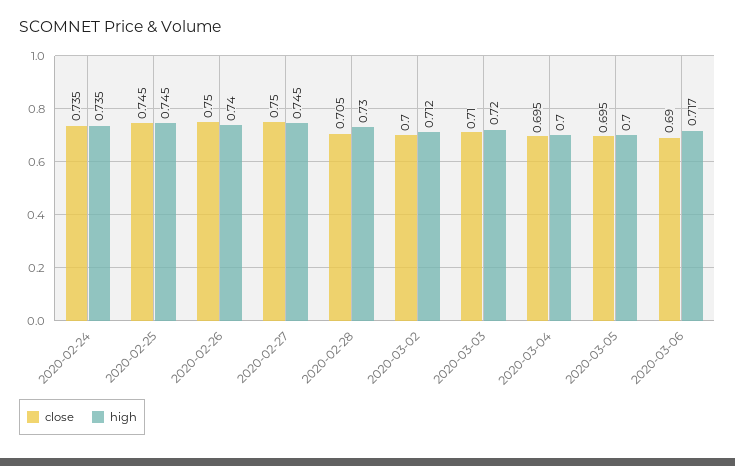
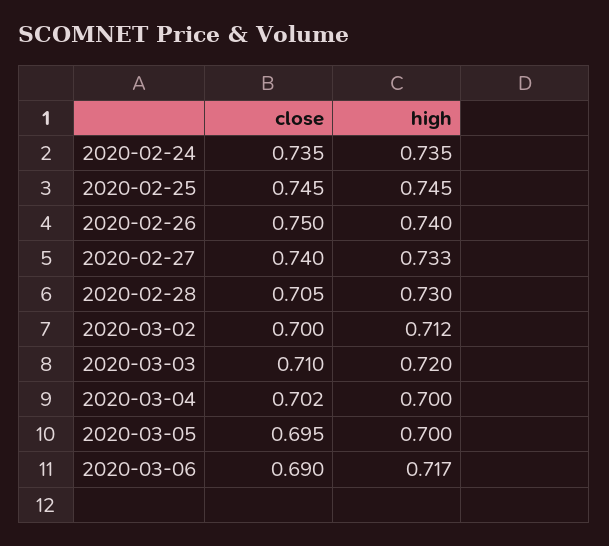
  {
    "close": {
      "2020-02-24": 0.735,
      "2020-02-25": 0.745,
      "2020-02-26": 0.75,
-     "2020-02-27": 0.75,
+     "2020-02-27": 0.74,
      "2020-02-28": 0.705,
      "2020-03-02": 0.7,
      "2020-03-03": 0.71,
-     "2020-03-04": 0.695,
+     "2020-03-04": 0.702,
      "2020-03-05": 0.695,
      "2020-03-06": 0.69
    },
    "high": {
      "2020-02-24": 0.735,
      "2020-02-25": 0.745,
      "2020-02-26": 0.74,
-     "2020-02-27": 0.745,
+     "2020-02-27": 0.733,
      "2020-02-28": 0.73,
      "2020-03-02": 0.712,
      "2020-03-03": 0.72,
      "2020-03-04": 0.7,
      "2020-03-05": 0.7,
      "2020-03-06": 0.717
    }
  }

